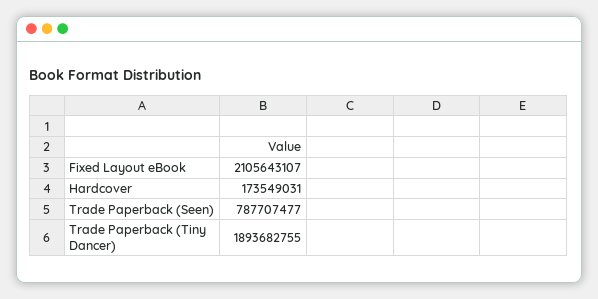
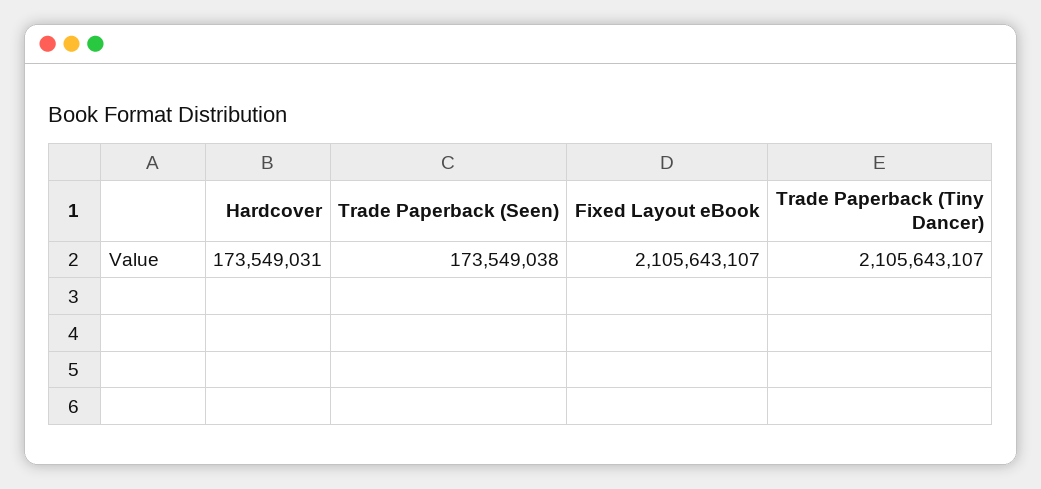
  {
    "Fixed Layout eBook": 2105643107,
    "Hardcover": 173549031,
-   "Trade Paperback (Seen)": 787707477,
+   "Trade Paperback (Seen)": 173549038,
-   "Trade Paperback (Tiny Dancer)": 1893682755
+   "Trade Paperback (Tiny Dancer)": 2105643107
  }

